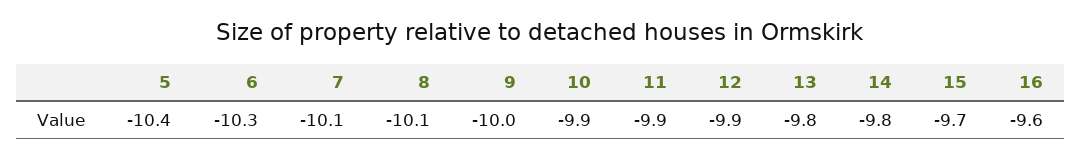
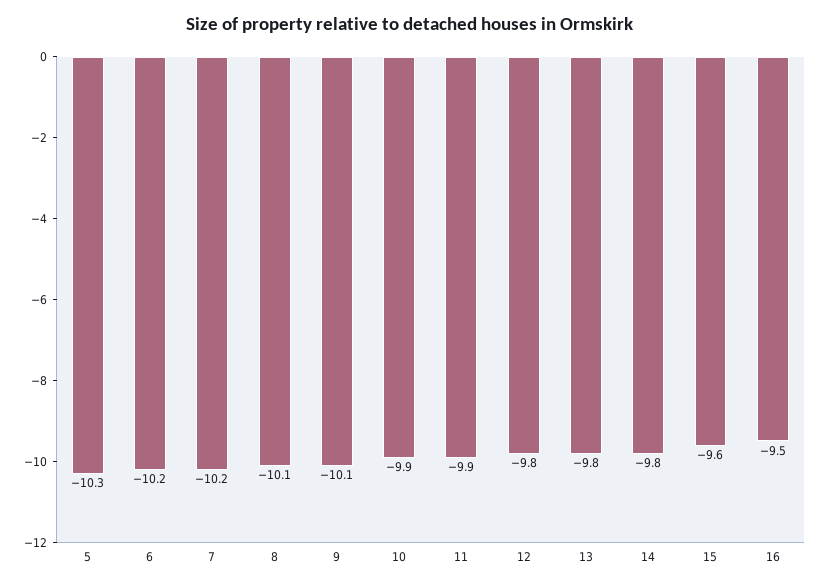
  {
-   "5": -10.4,
+   "5": -10.3,
-   "6": -10.3,
+   "6": -10.2,
-   "7": -10.1,
+   "7": -10.2,
    "8": -10.1,
-   "9": -10,
+   "9": -10.1,
    "10": -9.9,
    "11": -9.9,
-   "12": -9.9,
+   "12": -9.8,
    "13": -9.8,
    "14": -9.8,
-   "15": -9.7,
+   "15": -9.6,
-   "16": -9.6
+   "16": -9.5
  }

